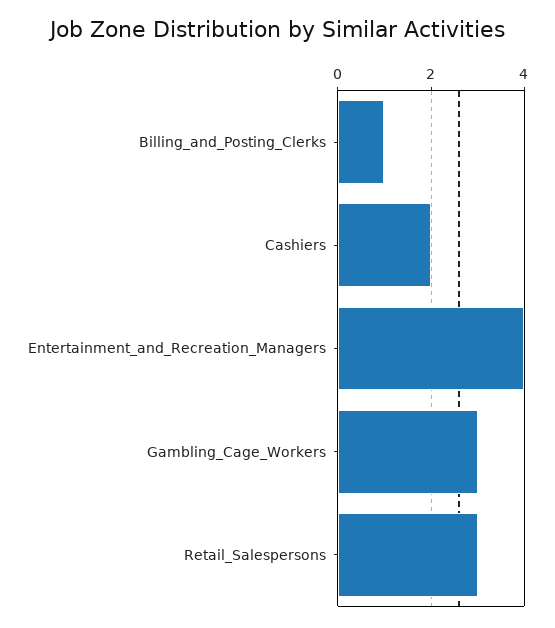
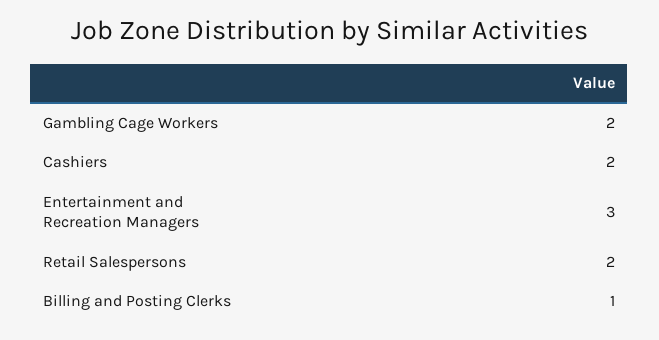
  {
    "Billing_and_Posting_Clerks": 1,
    "Cashiers": 2,
-   "Entertainment_and_Recreation_Managers": 4,
+   "Entertainment_and_Recreation_Managers": 3,
-   "Gambling_Cage_Workers": 3,
+   "Gambling_Cage_Workers": 2,
-   "Retail_Salespersons": 3
+   "Retail_Salespersons": 2
  }

